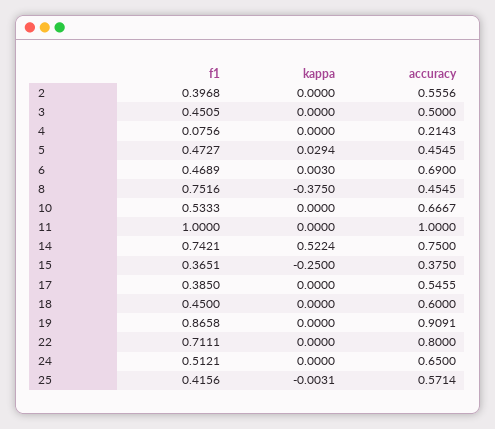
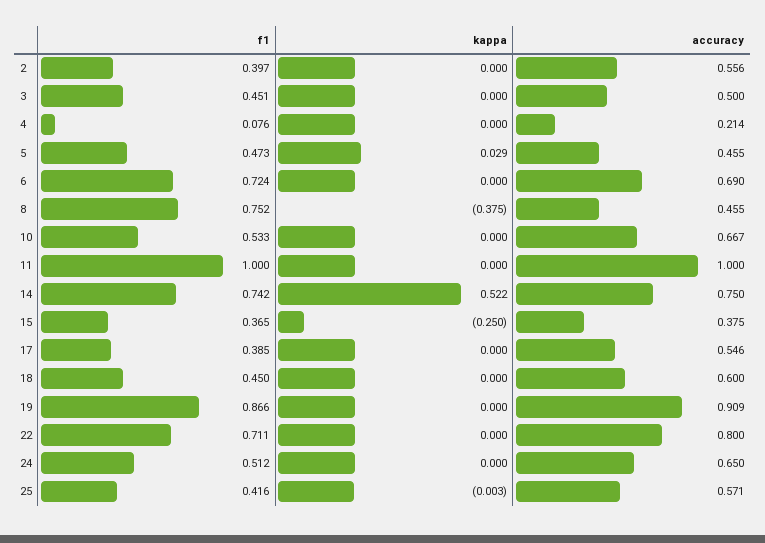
  {
    "f1": {
      "2": 0.3968,
      "3": 0.4505,
      "4": 0.0756,
      "5": 0.4727,
-     "6": 0.4689,
+     "6": 0.724,
      "8": 0.7516,
      "10": 0.5333,
      "11": 1,
      "14": 0.7421,
      "15": 0.3651,
      "17": 0.385,
      "18": 0.45,
      "19": 0.8658,
      "22": 0.7111,
      "24": 0.5121,
      "25": 0.4156
    },
    "kappa": {
      "2": 0,
      "3": 0,
      "4": 0,
      "5": 0.0294,
-     "6": 0.003,
+     "6": 0,
      "8": -0.375,
      "10": 0,
      "11": 0,
      "14": 0.5224,
      "15": -0.25,
      "17": 0,
      "18": 0,
      "19": 0,
      "22": 0,
      "24": 0,
      "25": -0.0031
    },
    "accuracy": {
      "2": 0.5556,
      "3": 0.5,
      "4": 0.2143,
      "5": 0.4545,
      "6": 0.69,
      "8": 0.4545,
      "10": 0.6667,
      "11": 1,
      "14": 0.75,
      "15": 0.375,
      "17": 0.5455,
      "18": 0.6,
      "19": 0.9091,
      "22": 0.8,
      "24": 0.65,
      "25": 0.5714
    }
  }

